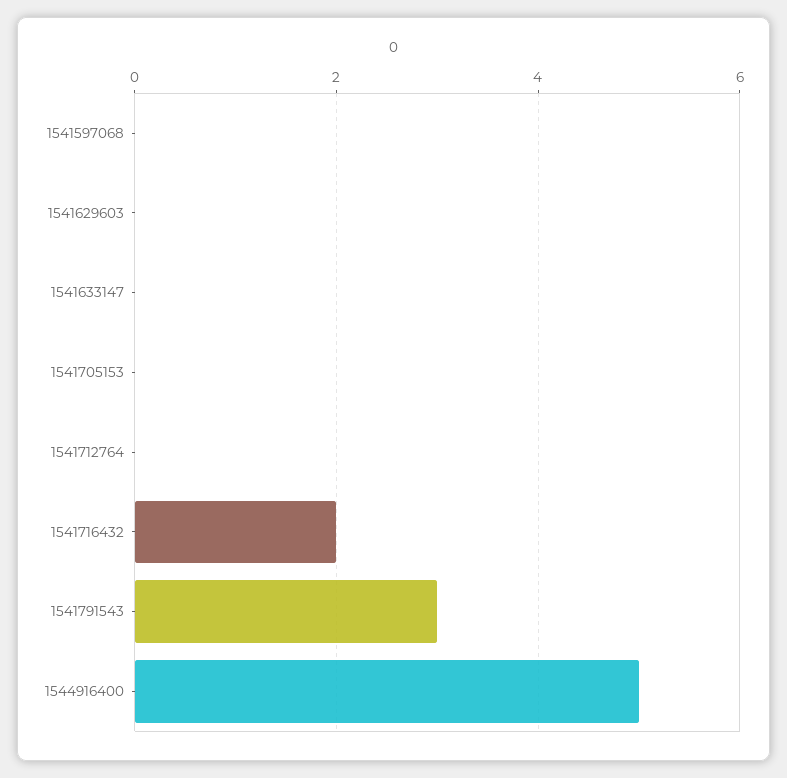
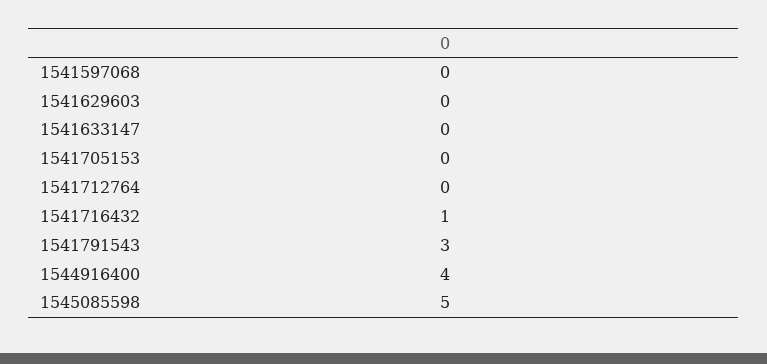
  {
    "1541597068": 0,
    "1541629603": 0,
    "1541633147": 0,
    "1541705153": 0,
    "1541712764": 0,
-   "1541716432": 2,
+   "1541716432": 1,
    "1541791543": 3,
-   "1544916400": 5
+   "1544916400": 4,
+   "1545085598": 5
  }

